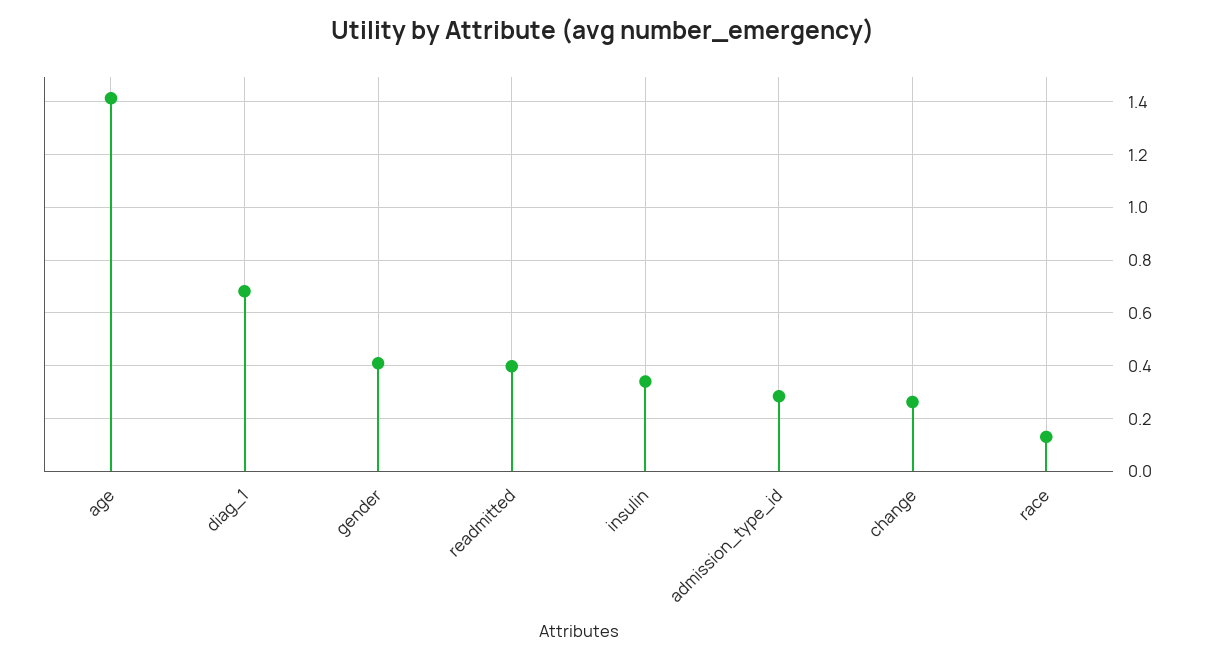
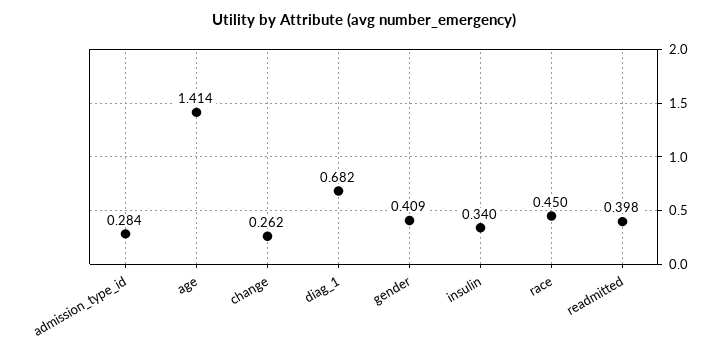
  {
    "age": 1.414,
    "diag_1": 0.682,
    "gender": 0.409,
    "readmitted": 0.398,
    "insulin": 0.34,
    "admission_type_id": 0.284,
    "change": 0.262,
-   "race": 0.125
+   "race": 0.45
  }

